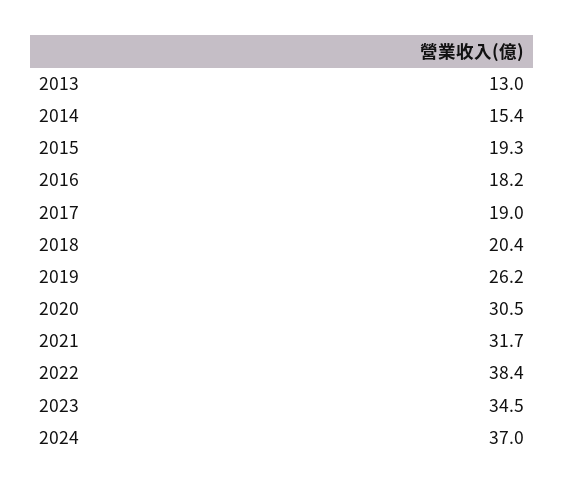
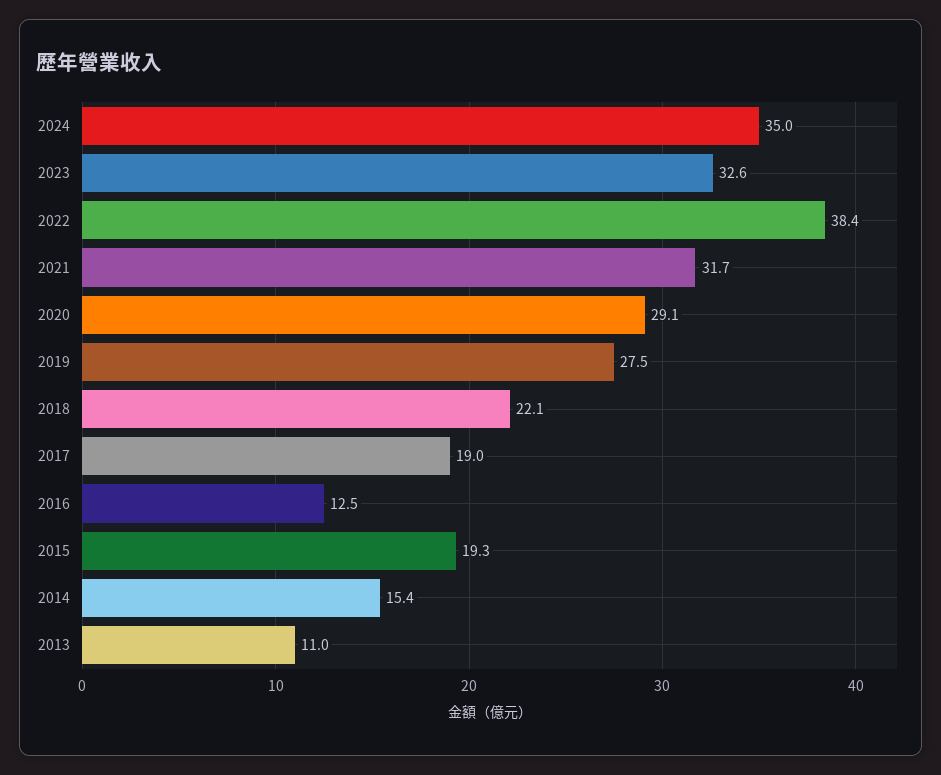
  {
-   "2013": 13,
+   "2013": 11,
    "2014": 15.4,
    "2015": 19.3,
-   "2016": 18.2,
+   "2016": 12.5,
    "2017": 19,
-   "2018": 20.4,
+   "2018": 22.1,
-   "2019": 26.2,
+   "2019": 27.5,
-   "2020": 30.5,
+   "2020": 29.1,
    "2021": 31.7,
    "2022": 38.4,
-   "2023": 34.5,
+   "2023": 32.6,
-   "2024": 37
+   "2024": 35
  }

